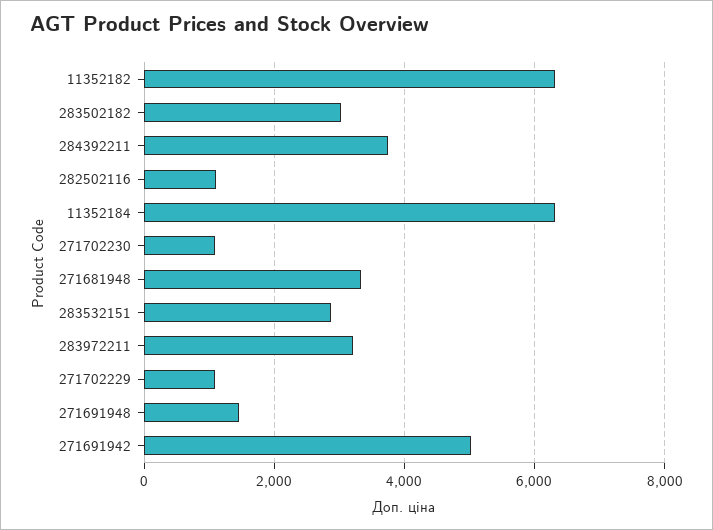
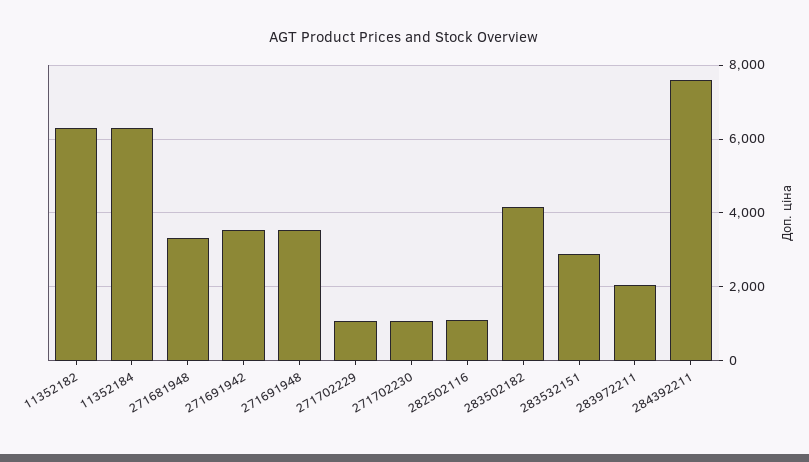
  {
    "11352182": 6400,
-   "283502182": 3000,
+   "283502182": 4200,
-   "284392211": 3800,
+   "284392211": 7600,
    "282502116": 1200,
    "11352184": 6400,
    "271702230": 1000,
    "271681948": 3400,
    "283532151": 2800,
-   "283972211": 3200,
+   "283972211": 2000,
    "271702229": 1000,
-   "271691948": 1400,
+   "271691948": 3600,
-   "271691942": 5000
+   "271691942": 3600
  }

